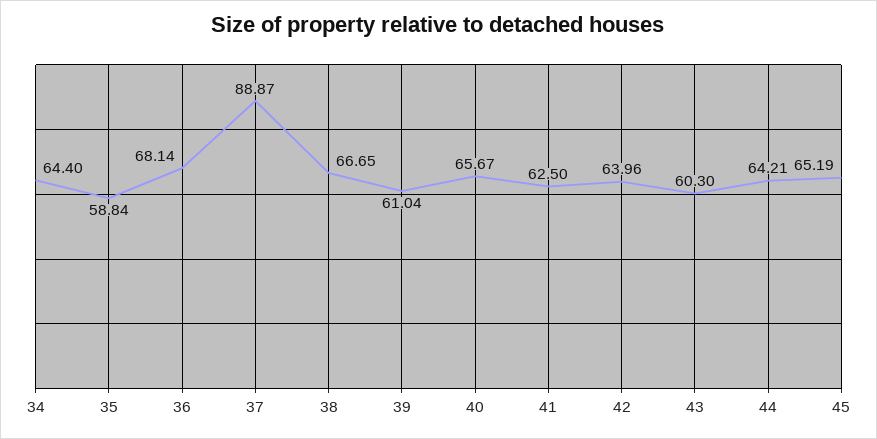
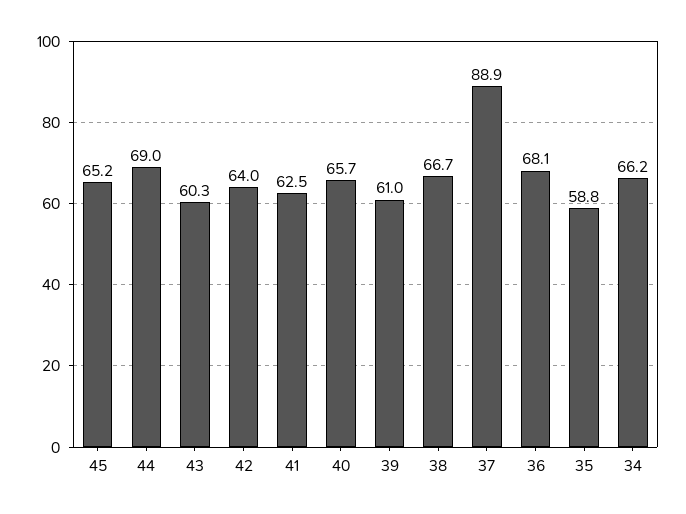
  {
-   "34": 64.4,
+   "34": 66.2,
    "35": 58.84,
    "36": 68.14,
    "37": 88.87,
    "38": 66.65,
    "39": 61.04,
    "40": 65.67,
    "41": 62.5,
    "42": 63.96,
    "43": 60.3,
-   "44": 64.21,
+   "44": 69,
    "45": 65.19
  }

